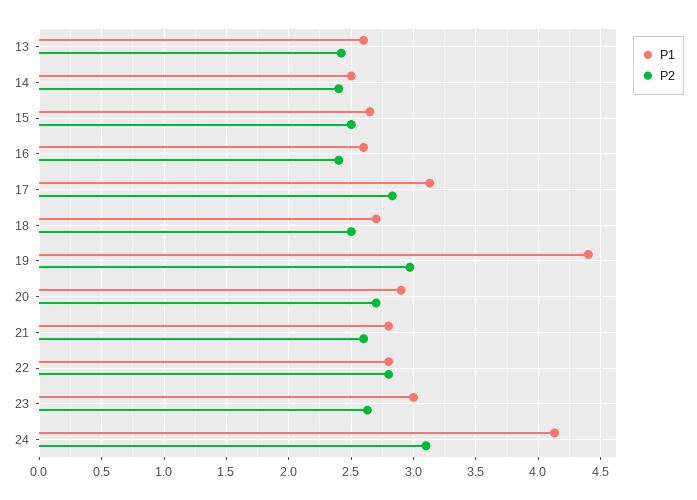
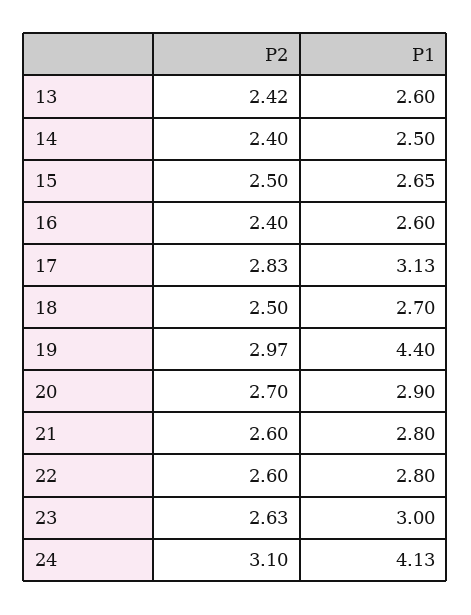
  {
    "P1": {
      "13": 2.6,
      "14": 2.5,
      "15": 2.65,
      "16": 2.6,
      "17": 3.13,
      "18": 2.7,
      "19": 4.4,
      "20": 2.9,
      "21": 2.8,
      "22": 2.8,
      "23": 3,
      "24": 4.13
    },
    "P2": {
      "13": 2.42,
      "14": 2.4,
      "15": 2.5,
      "16": 2.4,
      "17": 2.83,
      "18": 2.5,
      "19": 2.97,
      "20": 2.7,
      "21": 2.6,
-     "22": 2.8,
+     "22": 2.6,
      "23": 2.63,
      "24": 3.1
    }
  }

